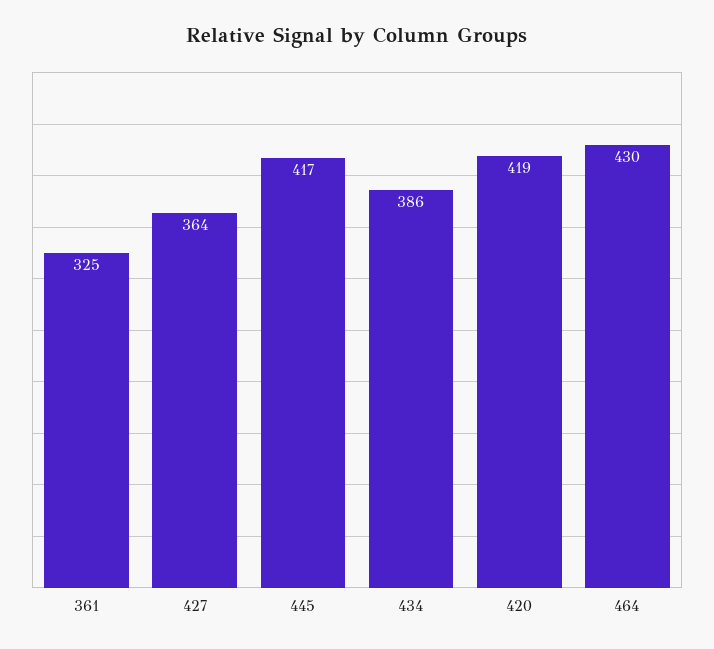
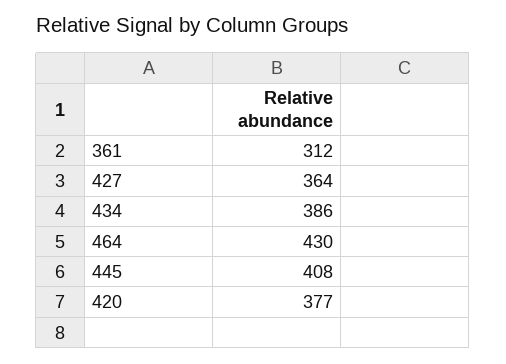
  {
-   "361": 325,
+   "361": 312,
    "427": 364,
-   "445": 417,
+   "445": 408,
    "434": 386,
-   "420": 419,
+   "420": 377,
    "464": 430
  }

